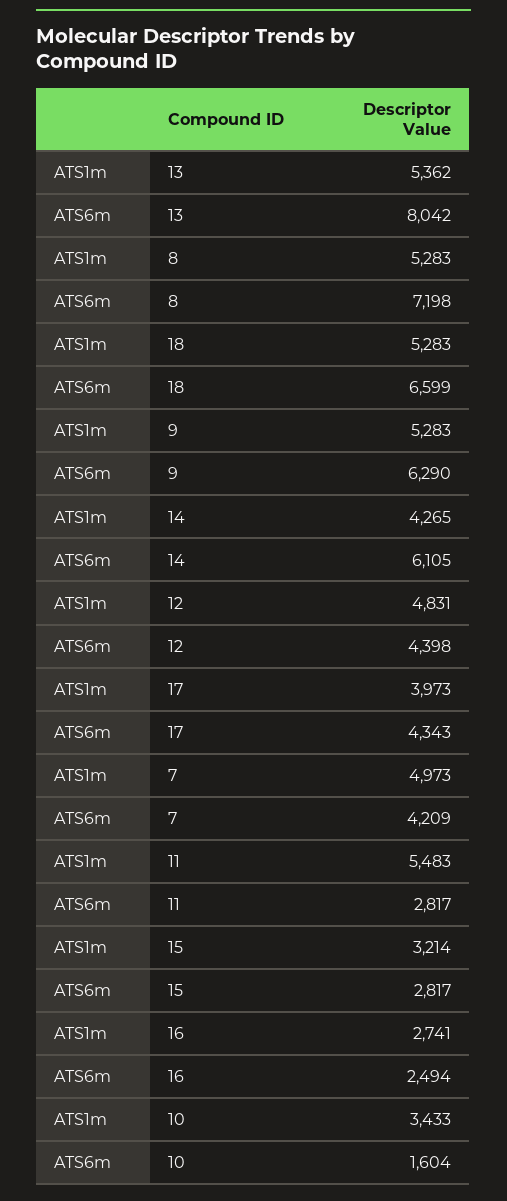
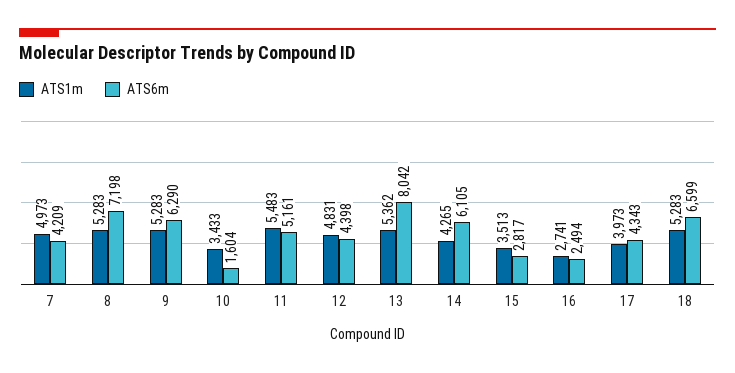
  {
    "ATS1m": {
      "13": 5362,
      "8": 5283,
      "18": 5283,
      "9": 5283,
      "14": 4265,
      "12": 4831,
      "17": 3973,
      "7": 4973,
      "11": 5483,
-     "15": 3214,
+     "15": 3513,
      "16": 2741,
      "10": 3433
    },
    "ATS6m": {
      "13": 8042,
      "8": 7198,
      "18": 6599,
      "9": 6290,
      "14": 6105,
      "12": 4398,
      "17": 4343,
      "7": 4209,
-     "11": 2817,
+     "11": 5161,
      "15": 2817,
      "16": 2494,
      "10": 1604
    }
  }

